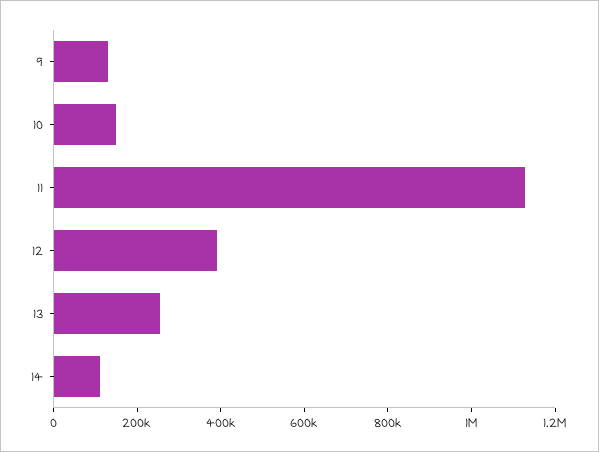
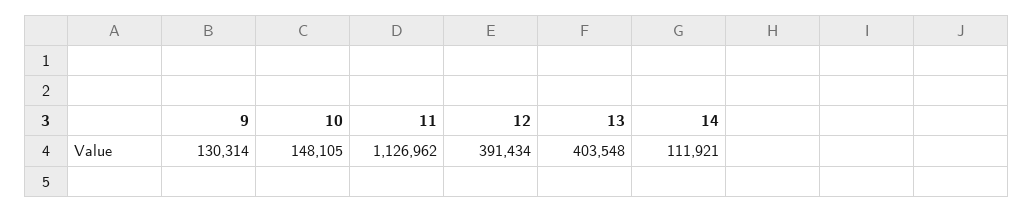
  {
    "9": 130314,
    "10": 148105,
    "11": 1126962,
    "12": 391434,
-   "13": 250000,
+   "13": 403548,
    "14": 111921
  }

